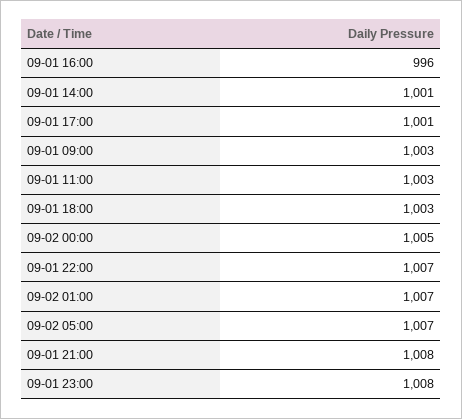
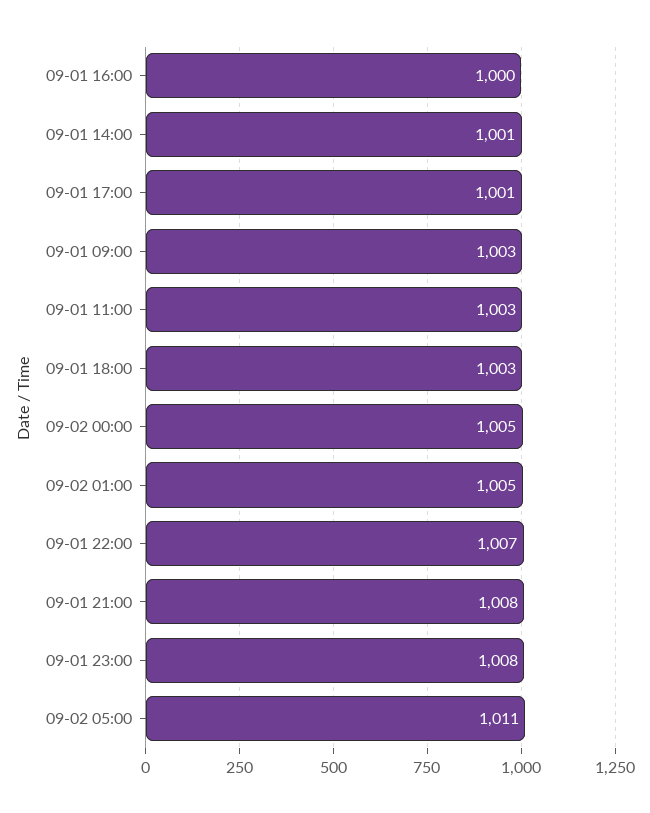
  {
-   "09-01 16:00": 996,
+   "09-01 16:00": 1000,
    "09-01 14:00": 1001,
    "09-01 17:00": 1001,
    "09-01 09:00": 1003,
    "09-01 11:00": 1003,
    "09-01 18:00": 1003,
    "09-02 00:00": 1005,
    "09-01 22:00": 1007,
-   "09-02 01:00": 1007,
+   "09-02 01:00": 1005,
-   "09-02 05:00": 1007,
+   "09-02 05:00": 1011,
    "09-01 21:00": 1008,
    "09-01 23:00": 1008
  }

